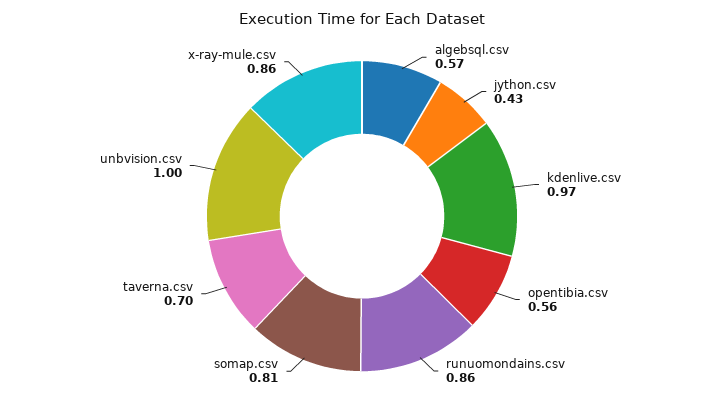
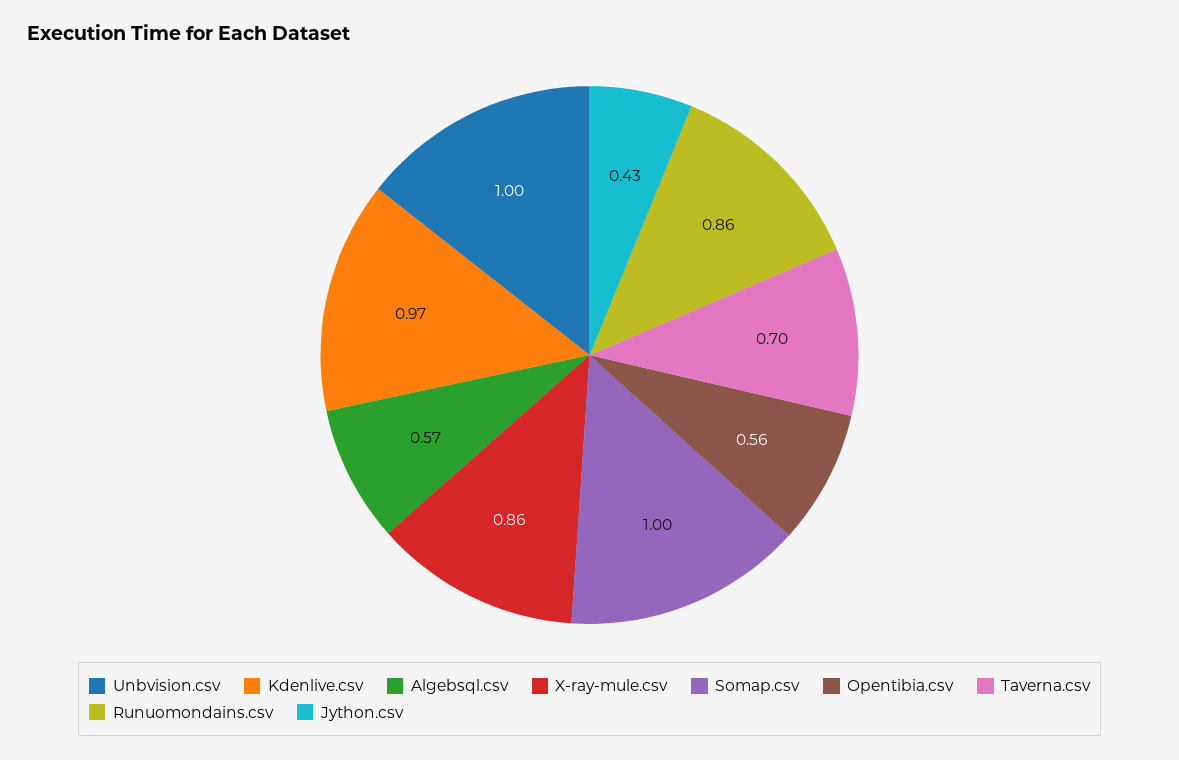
  {
    "algebsql.csv": 0.57,
    "jython.csv": 0.43,
    "kdenlive.csv": 0.97,
    "opentibia.csv": 0.56,
    "runuomondains.csv": 0.86,
-   "somap.csv": 0.81,
+   "somap.csv": 1,
    "taverna.csv": 0.7,
    "unbvision.csv": 1,
    "x-ray-mule.csv": 0.86
  }

